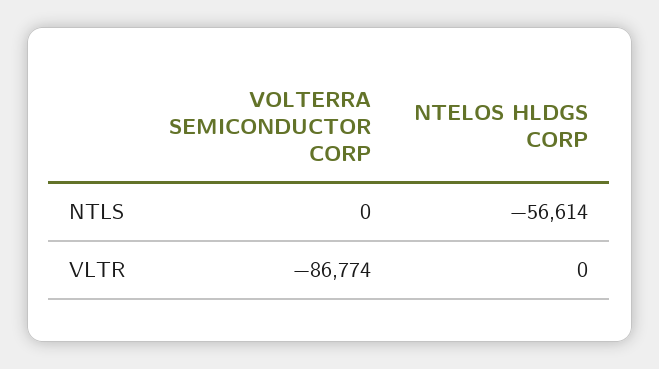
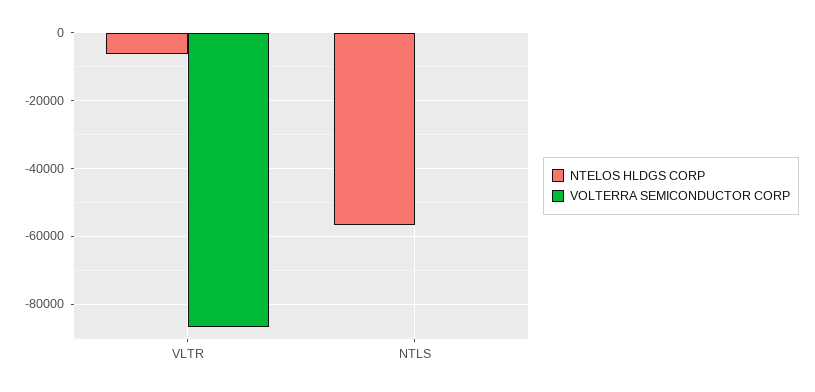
  {
    "VOLTERRA SEMICONDUCTOR CORP": {
      "NTLS": 0,
      "VLTR": -86774
    },
    "NTELOS HLDGS CORP": {
      "NTLS": -56614,
-     "VLTR": 0
+     "VLTR": -6000
    }
  }

